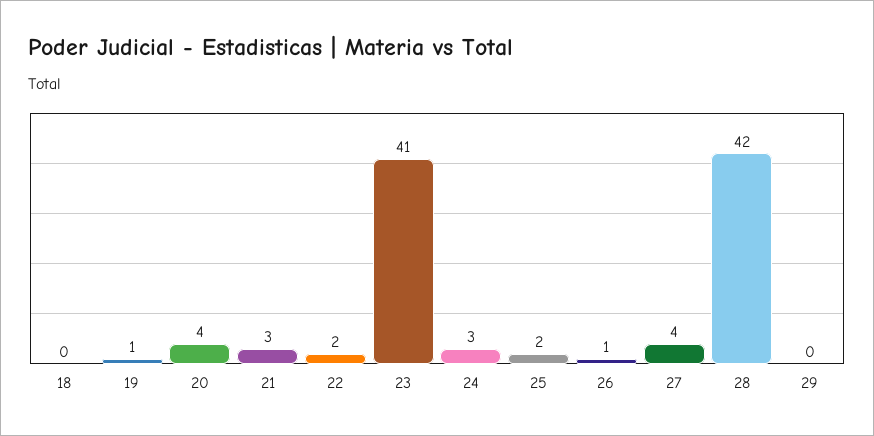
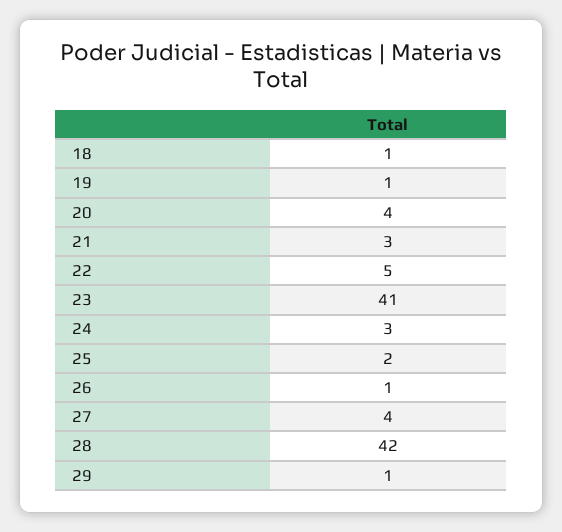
  {
-   "18": 0,
+   "18": 1,
    "19": 1,
    "20": 4,
    "21": 3,
-   "22": 2,
+   "22": 5,
    "23": 41,
    "24": 3,
    "25": 2,
    "26": 1,
    "27": 4,
    "28": 42,
-   "29": 0
+   "29": 1
  }

